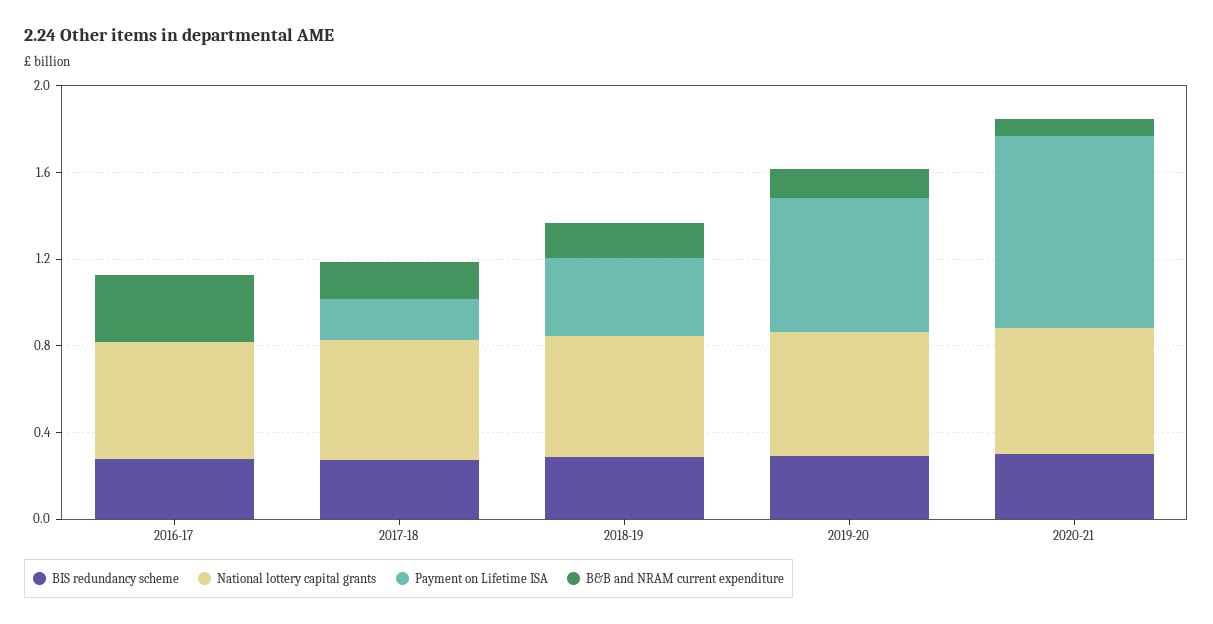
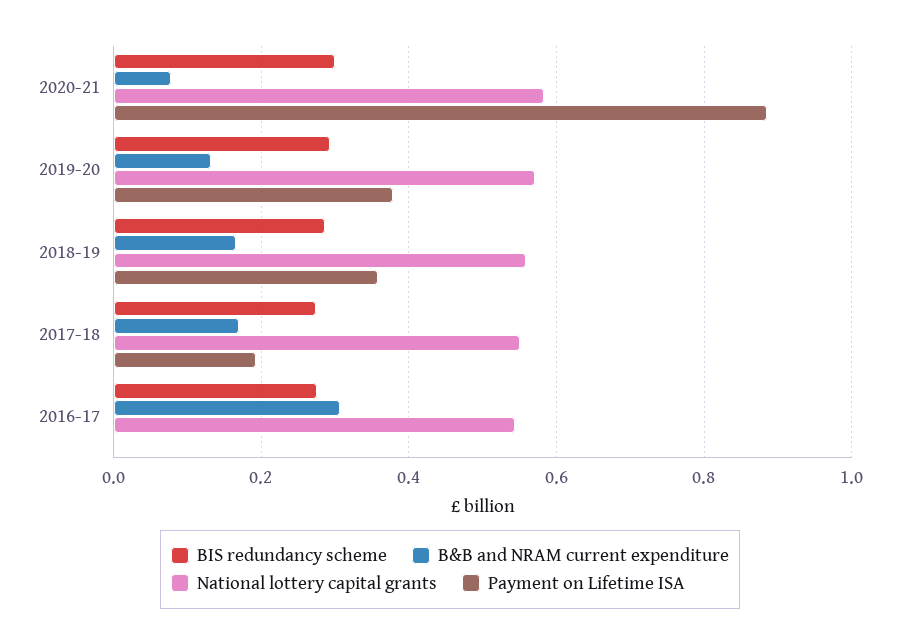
  {
    "BIS redundancy scheme": {
      "2016-17": 0.28,
      "2017-18": 0.28,
      "2018-19": 0.28,
      "2019-20": 0.3,
      "2020-21": 0.3
    },
    "National lottery capital grants": {
      "2016-17": 0.54,
      "2017-18": 0.56,
      "2018-19": 0.56,
      "2019-20": 0.58,
      "2020-21": 0.58
    },
    "Payment on Lifetime ISA": {
      "2016-17": 0,
      "2017-18": 0.2,
      "2018-19": 0.36,
-     "2019-20": 0.6,
+     "2019-20": 0.38,
      "2020-21": 0.88
    },
    "B&B and NRAM current expenditure": {
      "2016-17": 0.3,
      "2017-18": 0.16,
      "2018-19": 0.16,
      "2019-20": 0.14,
      "2020-21": 0.08
    }
  }

